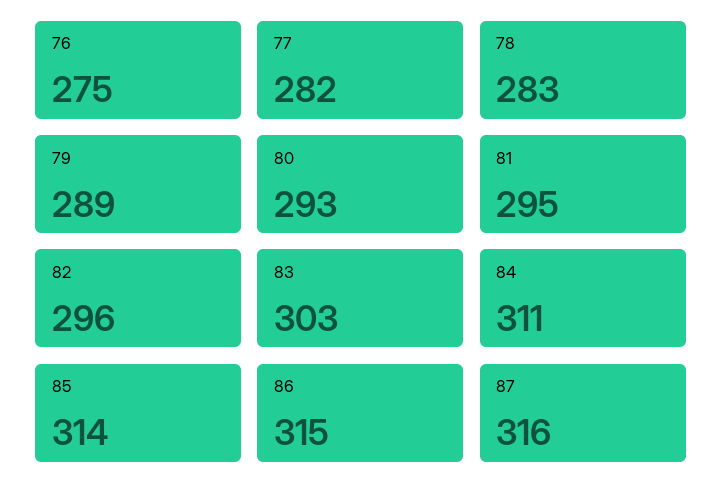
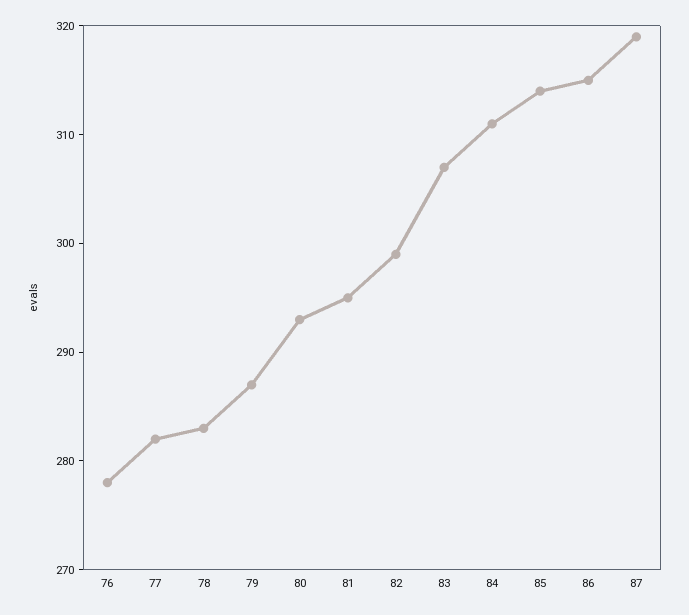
  {
-   "76": 275,
+   "76": 278,
    "77": 282,
    "78": 283,
-   "79": 289,
+   "79": 287,
    "80": 293,
    "81": 295,
-   "82": 296,
+   "82": 299,
-   "83": 303,
+   "83": 307,
    "84": 311,
    "85": 314,
    "86": 315,
-   "87": 316
+   "87": 319
  }

